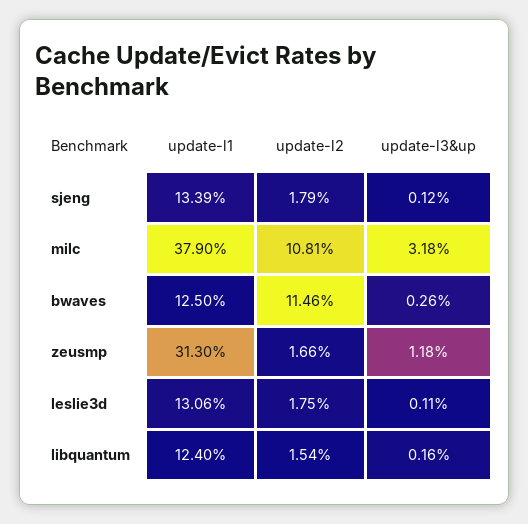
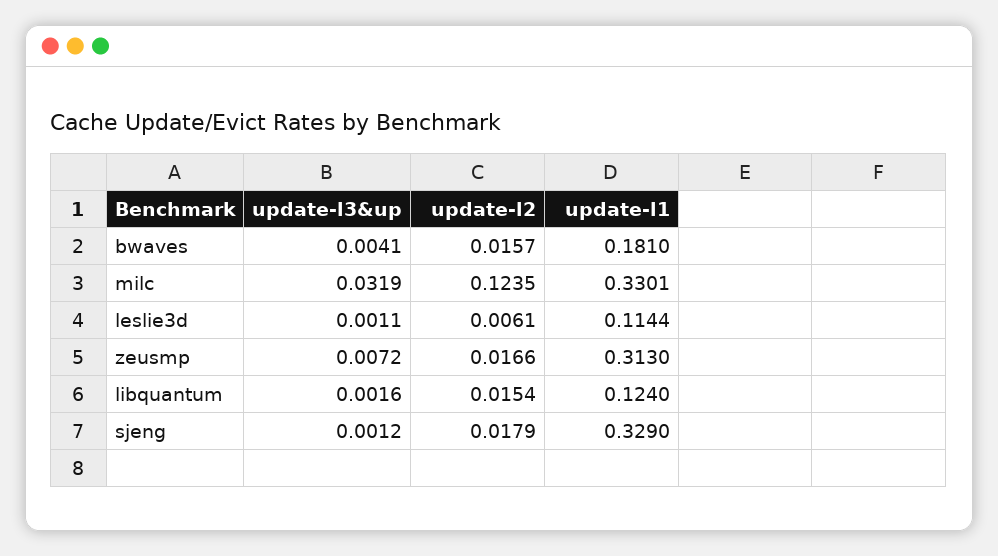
  {
    "update-l1": {
-     "sjeng": 0.1339,
+     "sjeng": 0.329,
-     "milc": 0.379,
+     "milc": 0.3301,
-     "bwaves": 0.125,
+     "bwaves": 0.181,
      "zeusmp": 0.313,
-     "leslie3d": 0.1306,
+     "leslie3d": 0.1144,
      "libquantum": 0.124
    },
    "update-l2": {
      "sjeng": 0.0179,
-     "milc": 0.1081,
+     "milc": 0.1235,
-     "bwaves": 0.1146,
+     "bwaves": 0.0157,
      "zeusmp": 0.0166,
-     "leslie3d": 0.0175,
+     "leslie3d": 0.0061,
      "libquantum": 0.0154
    },
    "update-l3&up": {
      "sjeng": 0.0012,
-     "milc": 0.0318,
+     "milc": 0.0319,
-     "bwaves": 0.0026,
+     "bwaves": 0.0041,
-     "zeusmp": 0.0118,
+     "zeusmp": 0.0072,
      "leslie3d": 0.0011,
      "libquantum": 0.0016
    }
  }

